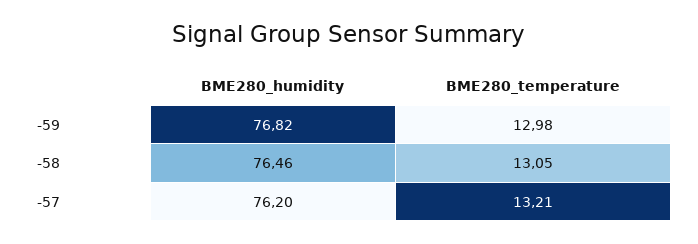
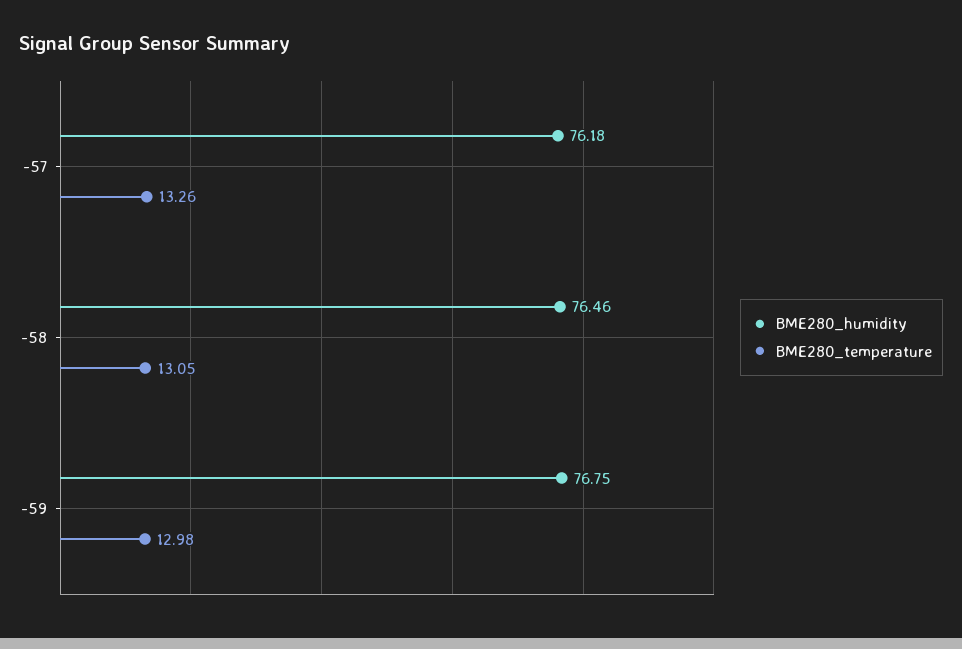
  {
    "BME280_humidity": {
-     "-59": 76.82,
+     "-59": 76.75,
      "-58": 76.46,
-     "-57": 76.2
+     "-57": 76.18
    },
    "BME280_temperature": {
      "-59": 12.98,
      "-58": 13.05,
-     "-57": 13.21
+     "-57": 13.26
    }
  }

